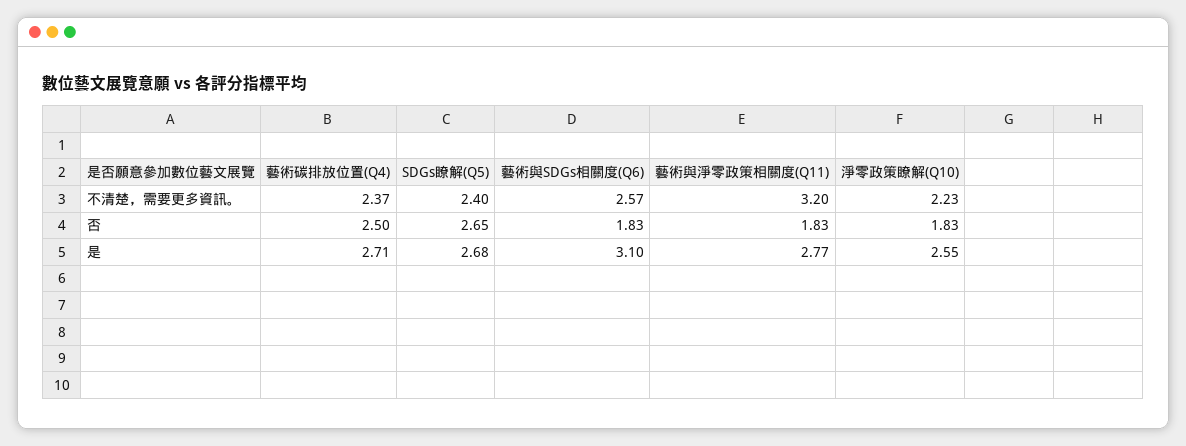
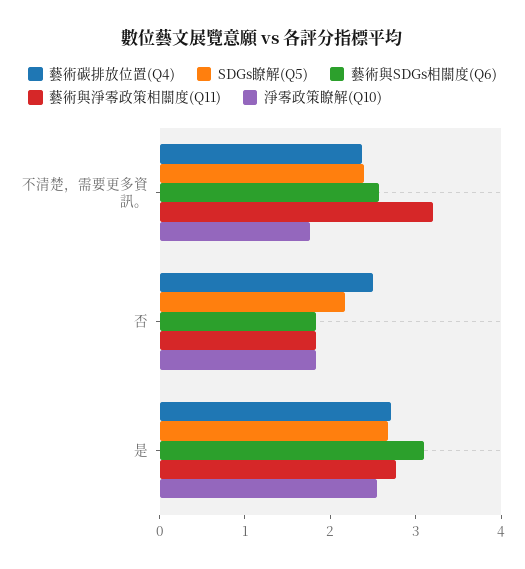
  {
    "藝術碳排放位置(Q4)": {
      "不清楚，需要更多資訊。": 2.37,
      "否": 2.5,
      "是": 2.71
    },
    "SDGs瞭解(Q5)": {
      "不清楚，需要更多資訊。": 2.4,
-     "否": 2.65,
+     "否": 2.2,
      "是": 2.68
    },
    "藝術與SDGs相關度(Q6)": {
      "不清楚，需要更多資訊。": 2.57,
      "否": 1.83,
      "是": 3.1
    },
    "藝術與淨零政策相關度(Q11)": {
      "不清楚，需要更多資訊。": 3.2,
      "否": 1.83,
      "是": 2.77
    },
    "淨零政策瞭解(Q10)": {
-     "不清楚，需要更多資訊。": 2.23,
+     "不清楚，需要更多資訊。": 1.8,
      "否": 1.83,
      "是": 2.55
    }
  }

